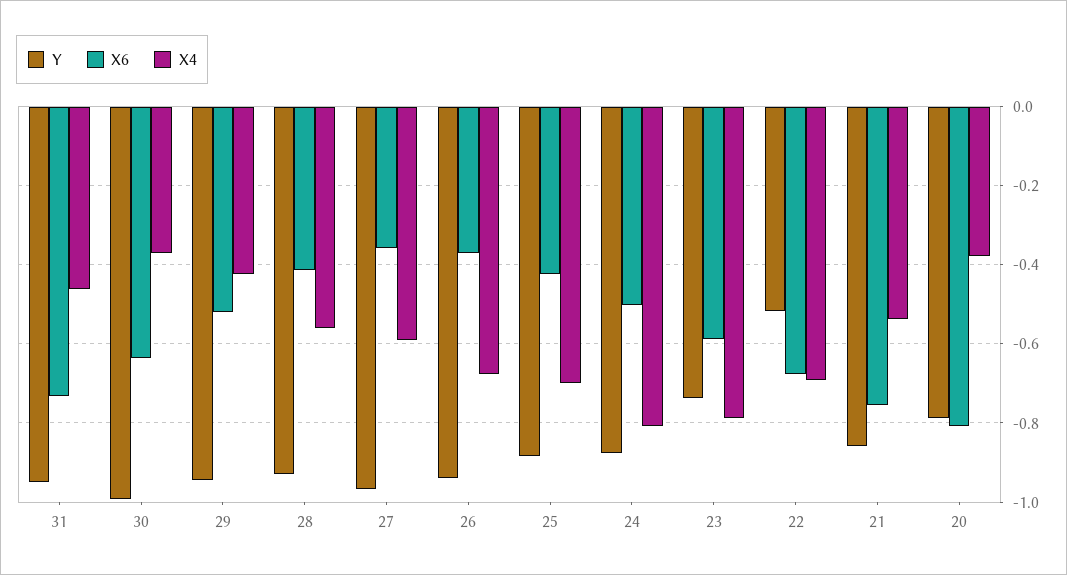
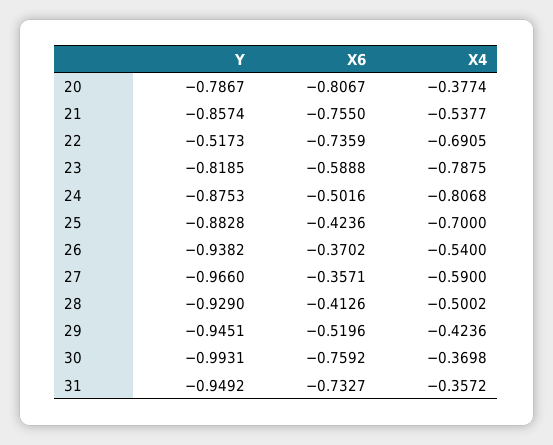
  {
    "Y": {
      "31": -0.9492,
      "30": -0.9931,
      "29": -0.9451,
      "28": -0.929,
      "27": -0.966,
      "26": -0.9382,
      "25": -0.8828,
      "24": -0.8753,
-     "23": -0.74,
+     "23": -0.8185,
      "22": -0.5173,
      "21": -0.8574,
      "20": -0.7867
    },
    "X6": {
      "31": -0.7327,
-     "30": -0.64,
+     "30": -0.7592,
      "29": -0.5196,
      "28": -0.4126,
      "27": -0.3571,
      "26": -0.3702,
      "25": -0.4236,
      "24": -0.5016,
      "23": -0.5888,
-     "22": -0.68,
+     "22": -0.7359,
      "21": -0.755,
      "20": -0.8067
    },
    "X4": {
-     "31": -0.46,
+     "31": -0.3572,
      "30": -0.3698,
      "29": -0.4236,
-     "28": -0.56,
+     "28": -0.5002,
      "27": -0.59,
-     "26": -0.68,
+     "26": -0.54,
      "25": -0.7,
      "24": -0.8068,
      "23": -0.7875,
      "22": -0.6905,
      "21": -0.5377,
      "20": -0.3774
    }
  }

